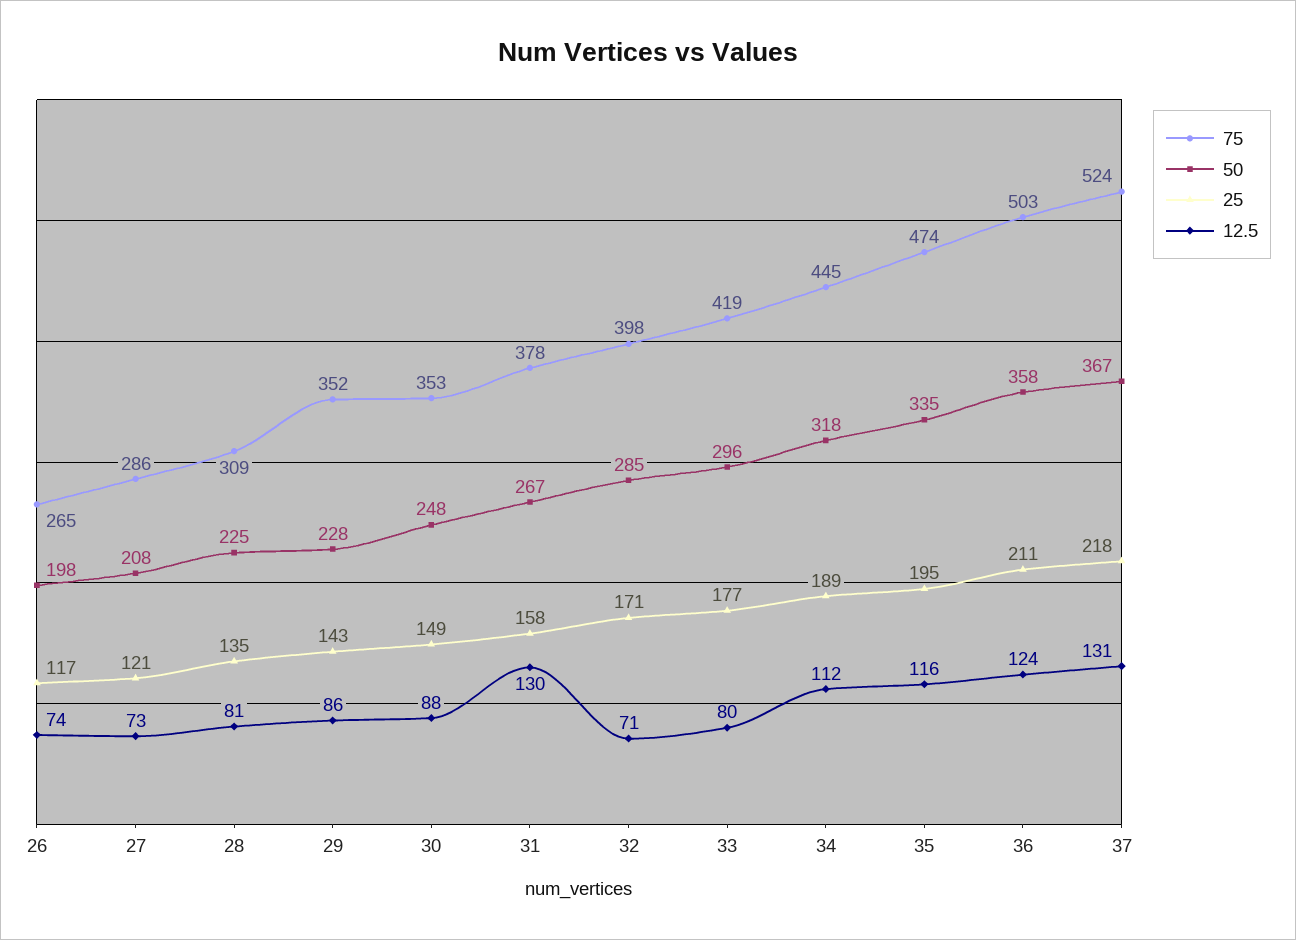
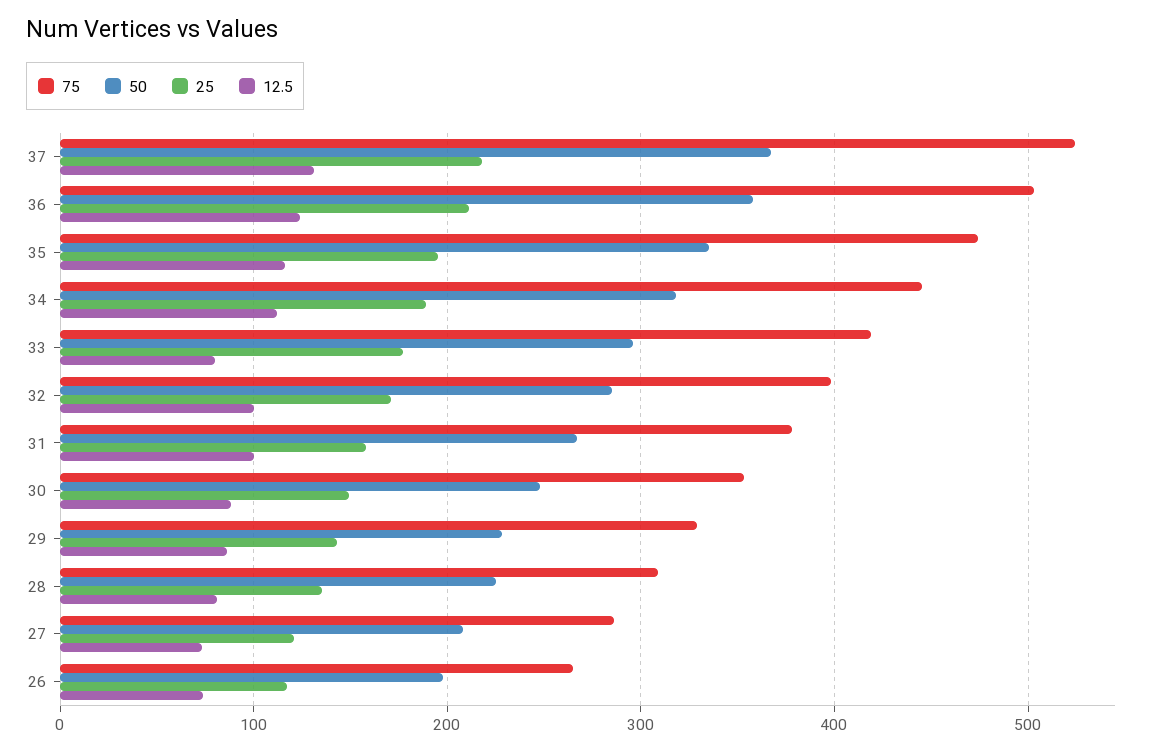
  {
    "75": {
      "26": 265,
      "27": 286,
      "28": 309,
-     "29": 352,
+     "29": 330,
      "30": 353,
      "31": 378,
      "32": 398,
      "33": 419,
      "34": 445,
      "35": 474,
      "36": 503,
      "37": 524
    },
    "50": {
      "26": 198,
      "27": 208,
      "28": 225,
      "29": 228,
      "30": 248,
      "31": 267,
      "32": 285,
      "33": 296,
      "34": 318,
      "35": 335,
      "36": 358,
      "37": 367
    },
    "25": {
      "26": 117,
      "27": 121,
      "28": 135,
      "29": 143,
      "30": 149,
      "31": 158,
      "32": 171,
      "33": 177,
      "34": 189,
      "35": 195,
      "36": 211,
      "37": 218
    },
    "12.5": {
      "26": 74,
      "27": 73,
      "28": 81,
      "29": 86,
      "30": 88,
-     "31": 130,
+     "31": 100,
-     "32": 71,
+     "32": 100,
      "33": 80,
      "34": 112,
      "35": 116,
      "36": 124,
      "37": 131
    }
  }

